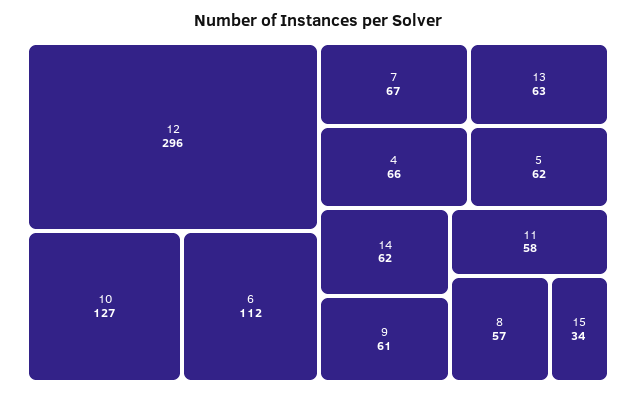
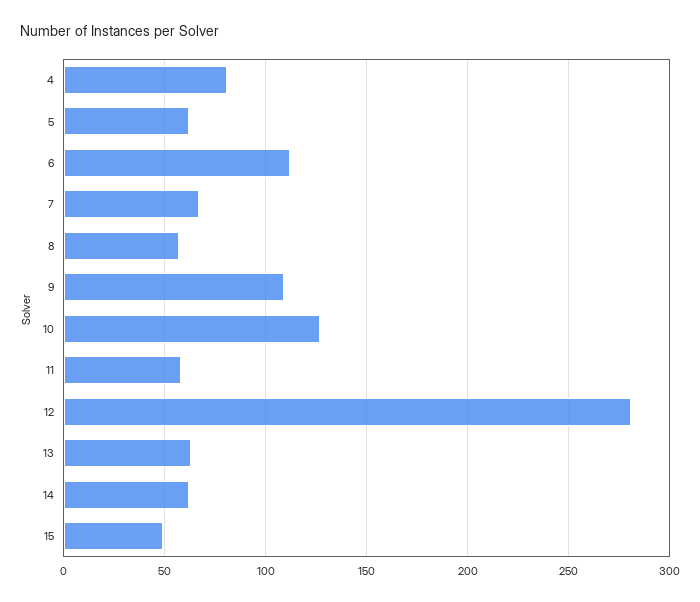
  {
-   "12": 296,
+   "12": 280,
    "10": 127,
    "6": 112,
    "7": 67,
-   "4": 66,
+   "4": 80,
    "13": 63,
    "5": 62,
    "14": 62,
-   "9": 61,
+   "9": 110,
    "11": 58,
    "8": 57,
-   "15": 34
+   "15": 50
  }

